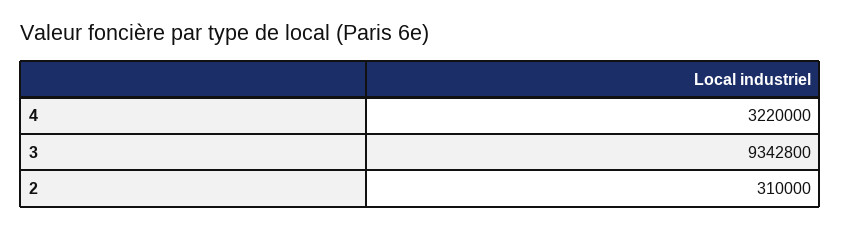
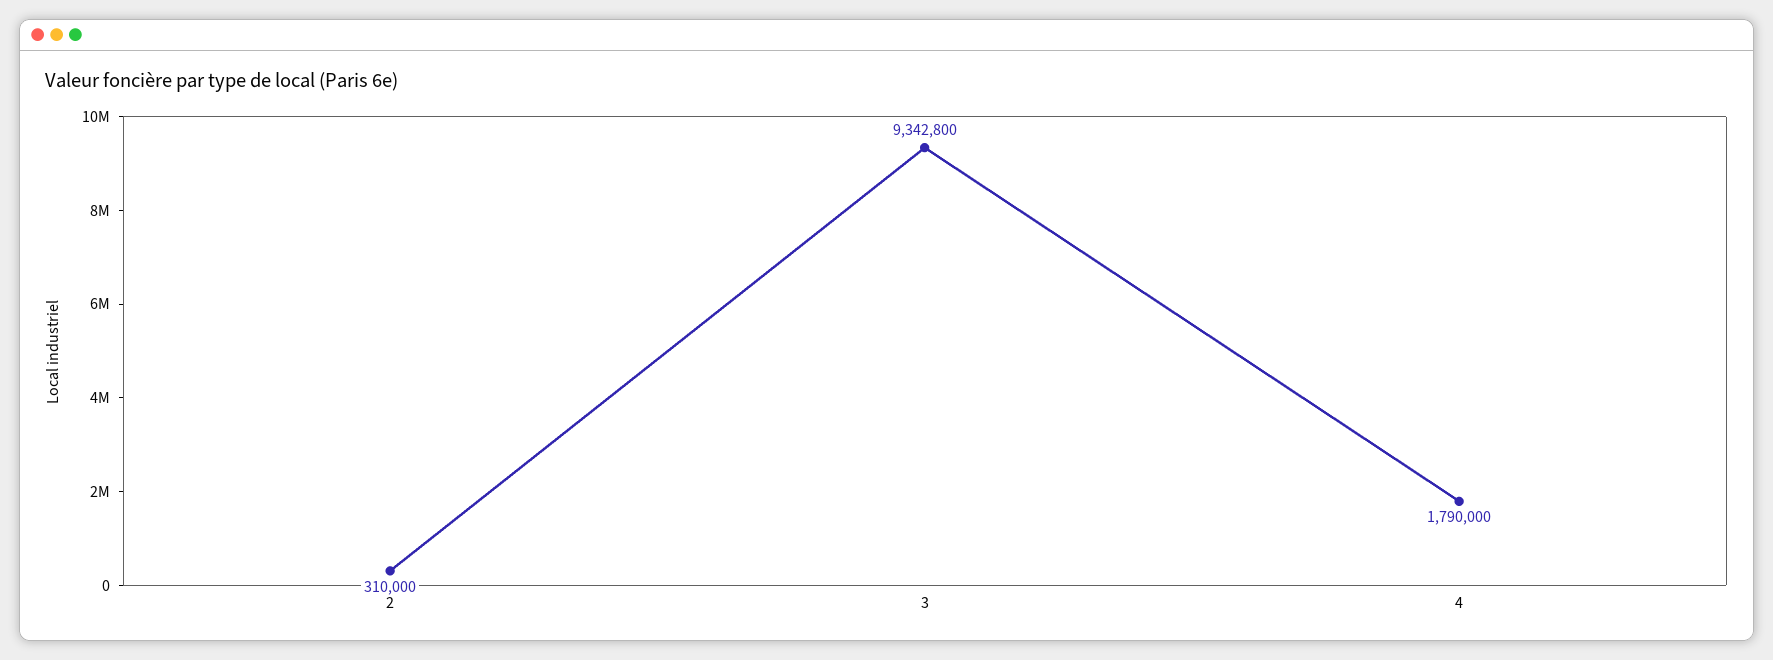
  {
-   "4": 3220000,
+   "4": 1790000,
    "3": 9342800,
    "2": 310000
  }

